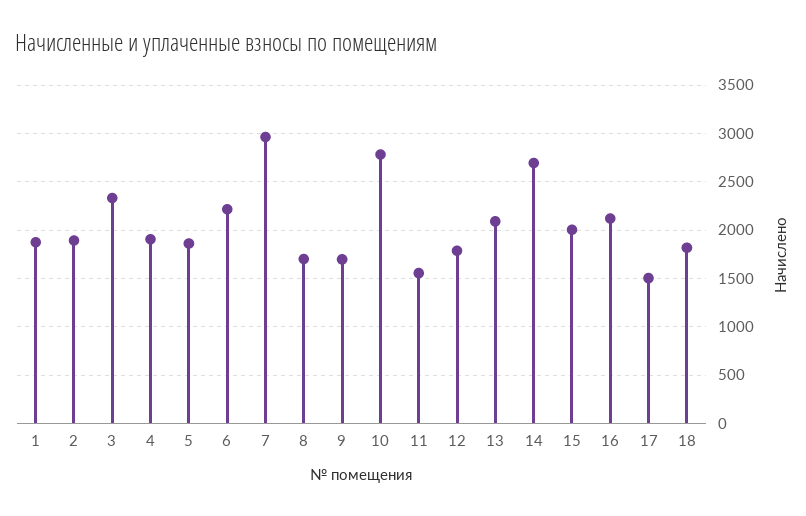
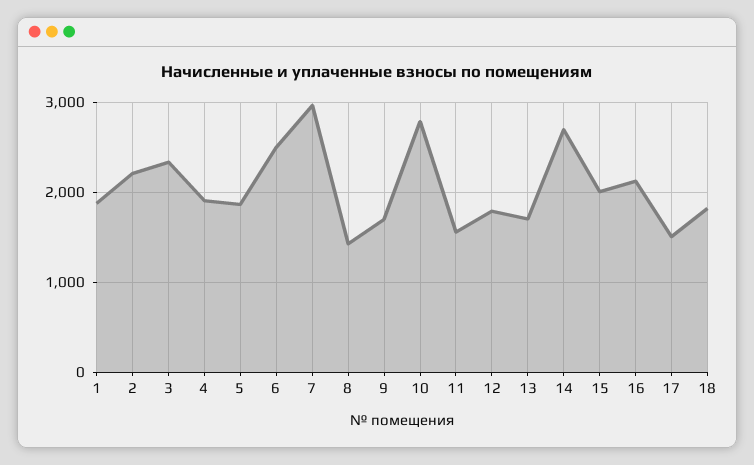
  {
    "1": 1900,
-   "2": 1900,
+   "2": 2200,
    "3": 2300,
    "4": 1900,
    "5": 1900,
-   "6": 2200,
+   "6": 2500,
    "7": 3000,
-   "8": 1700,
+   "8": 1400,
    "9": 1700,
    "10": 2800,
    "11": 1600,
    "12": 1800,
-   "13": 2100,
+   "13": 1700,
    "14": 2700,
    "15": 2000,
    "16": 2100,
    "17": 1500,
    "18": 1800
  }

